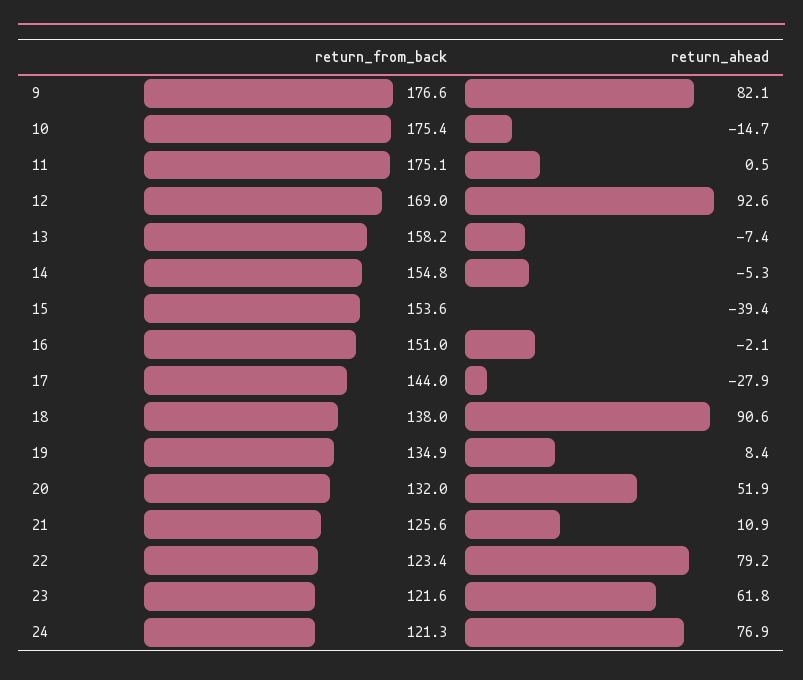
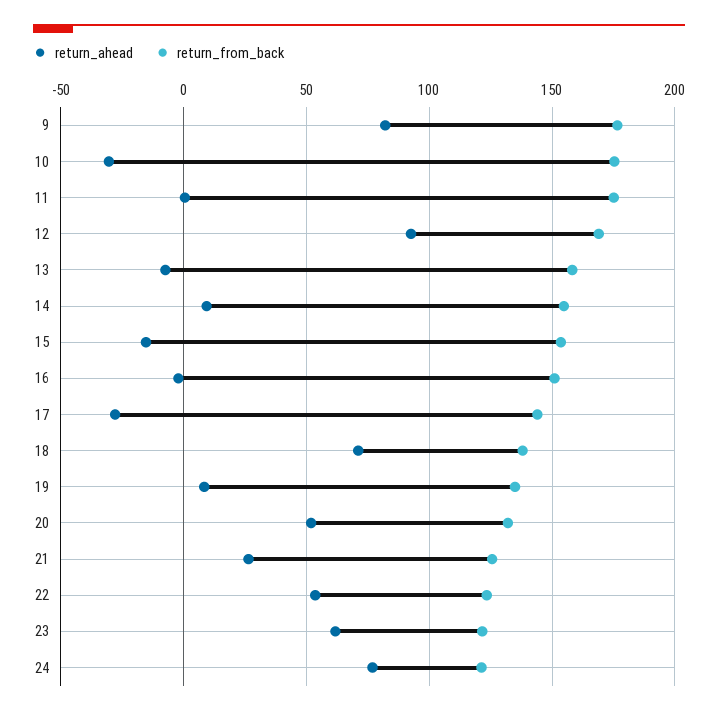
  {
    "return_from_back": {
      "9": 176.6,
      "10": 175.4,
      "11": 175.1,
      "12": 169,
      "13": 158.2,
      "14": 154.8,
      "15": 153.6,
      "16": 151,
      "17": 144,
      "18": 138,
      "19": 134.9,
      "20": 132,
      "21": 125.6,
      "22": 123.4,
      "23": 121.6,
      "24": 121.3
    },
    "return_ahead": {
      "9": 82.1,
-     "10": -14.7,
+     "10": -30,
      "11": 0.5,
      "12": 92.6,
      "13": -7.4,
-     "14": -5.3,
+     "14": 10,
-     "15": -39.4,
+     "15": -15,
      "16": -2.1,
      "17": -27.9,
-     "18": 90.6,
+     "18": 70,
      "19": 8.4,
      "20": 51.9,
-     "21": 10.9,
+     "21": 25,
-     "22": 79.2,
+     "22": 55,
      "23": 61.8,
      "24": 76.9
    }
  }

